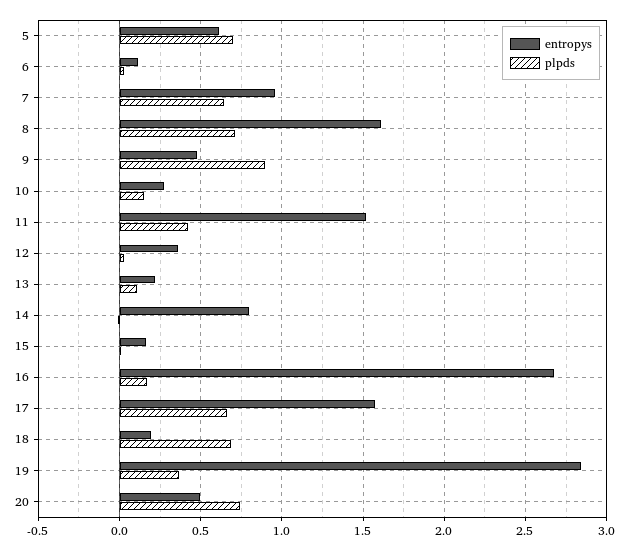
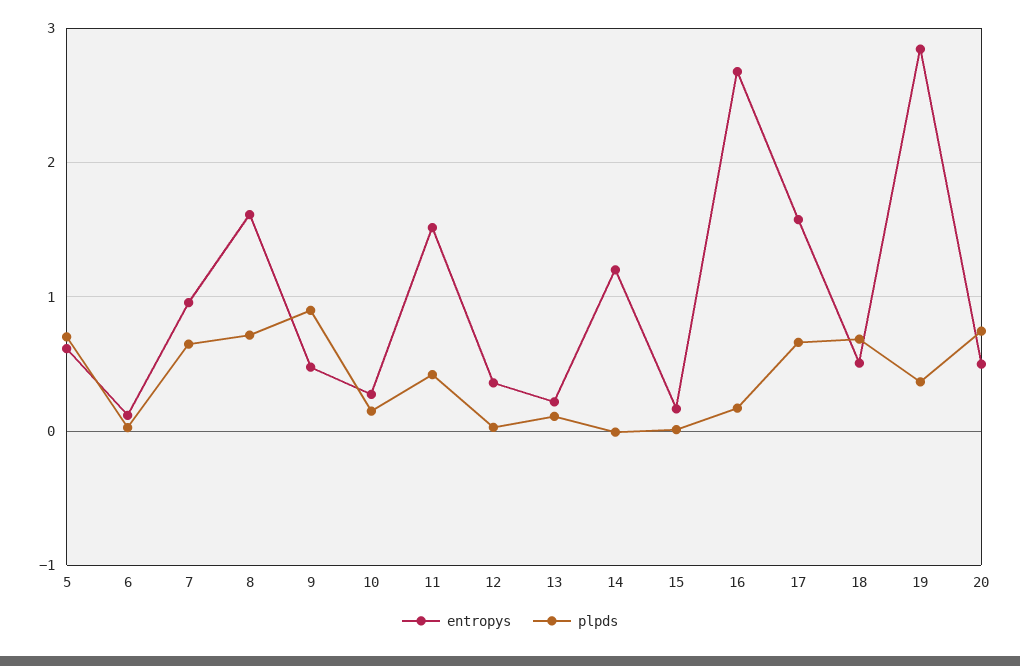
  {
    "entropys": {
      "5": 0.6,
      "6": 0.1,
      "7": 0.95,
      "8": 1.6,
      "9": 0.5,
      "10": 0.25,
      "11": 1.5,
      "12": 0.35,
      "13": 0.2,
-     "14": 0.8,
+     "14": 1.2,
      "15": 0.15,
      "16": 2.7,
      "17": 1.55,
-     "18": 0.2,
+     "18": 0.5,
      "19": 2.85,
      "20": 0.5
    },
    "plpds": {
      "5": 0.7,
      "6": 0,
      "7": 0.65,
      "8": 0.7,
      "9": 0.9,
      "10": 0.15,
      "11": 0.4,
      "12": 0.05,
      "13": 0.1,
      "14": 0,
      "15": 0,
      "16": 0.15,
      "17": 0.65,
      "18": 0.7,
      "19": 0.35,
      "20": 0.75
    }
  }

